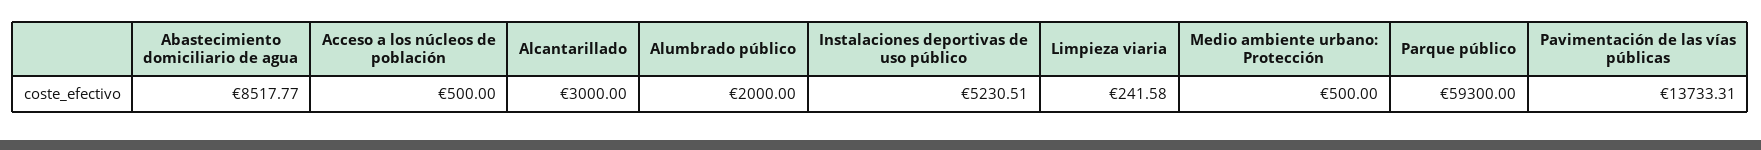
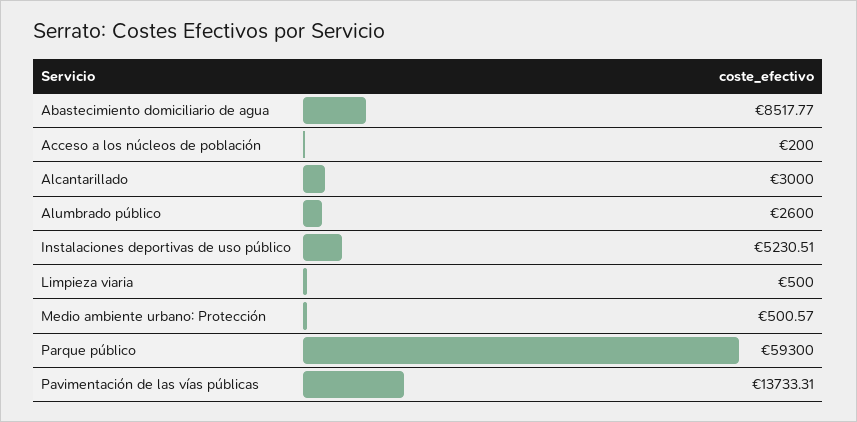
  {
    "Abastecimiento domiciliario de agua": 8517.77,
-   "Acceso a los núcleos de población": 500,
+   "Acceso a los núcleos de población": 200,
    "Alcantarillado": 3000,
-   "Alumbrado público": 2000,
+   "Alumbrado público": 2600,
    "Instalaciones deportivas de uso público": 5230.51,
-   "Limpieza viaria": 241.58,
+   "Limpieza viaria": 500,
-   "Medio ambiente urbano: Protección": 500,
+   "Medio ambiente urbano: Protección": 500.57,
    "Parque público": 59300,
    "Pavimentación de las vías públicas": 13733.31
  }

